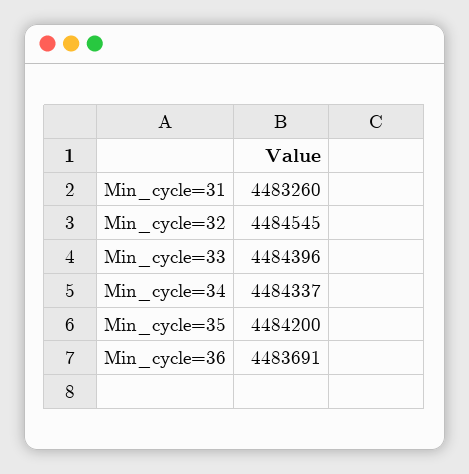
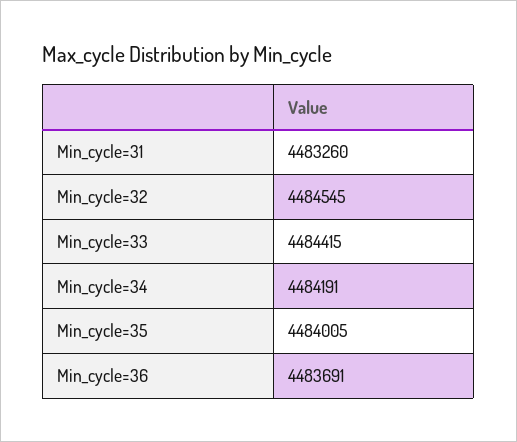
  {
    "Min_cycle=31": 4483260,
    "Min_cycle=32": 4484545,
-   "Min_cycle=33": 4484396,
+   "Min_cycle=33": 4484415,
-   "Min_cycle=34": 4484337,
+   "Min_cycle=34": 4484191,
-   "Min_cycle=35": 4484200,
+   "Min_cycle=35": 4484005,
    "Min_cycle=36": 4483691
  }

